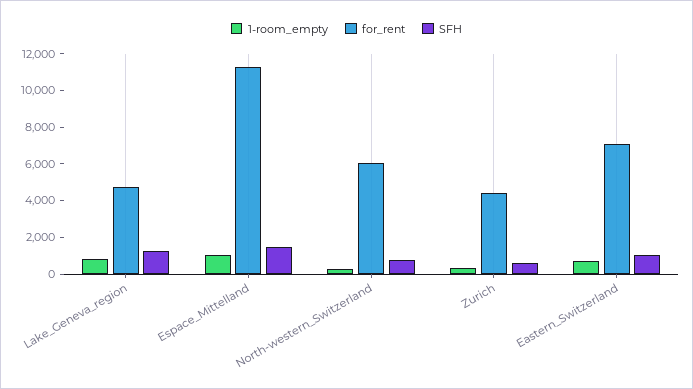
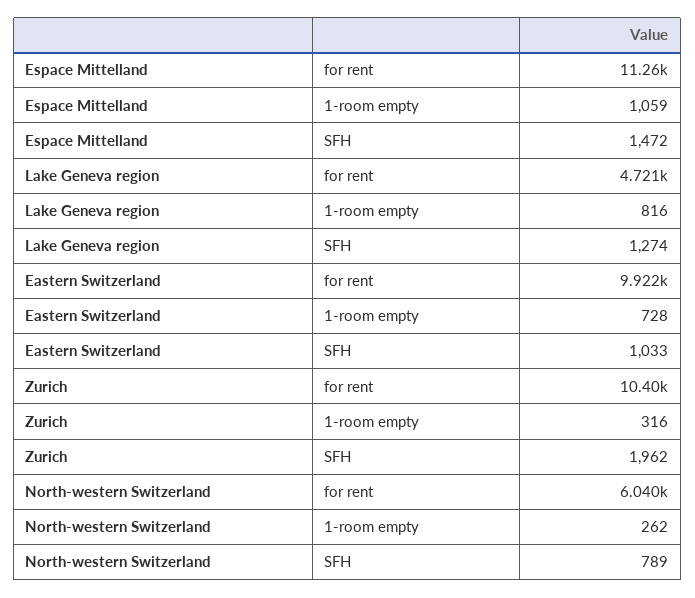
  {
    "1-room_empty": {
      "Lake_Geneva_region": 816,
      "Espace_Mittelland": 1059,
      "North-western_Switzerland": 262,
      "Zurich": 316,
      "Eastern_Switzerland": 728
    },
    "for_rent": {
      "Lake_Geneva_region": 4721,
      "Espace_Mittelland": 11260,
      "North-western_Switzerland": 6040,
-     "Zurich": 4500,
+     "Zurich": 10400,
-     "Eastern_Switzerland": 7000
+     "Eastern_Switzerland": 9922
    },
    "SFH": {
      "Lake_Geneva_region": 1274,
      "Espace_Mittelland": 1472,
      "North-western_Switzerland": 789,
-     "Zurich": 500,
+     "Zurich": 1962,
      "Eastern_Switzerland": 1033
    }
  }

